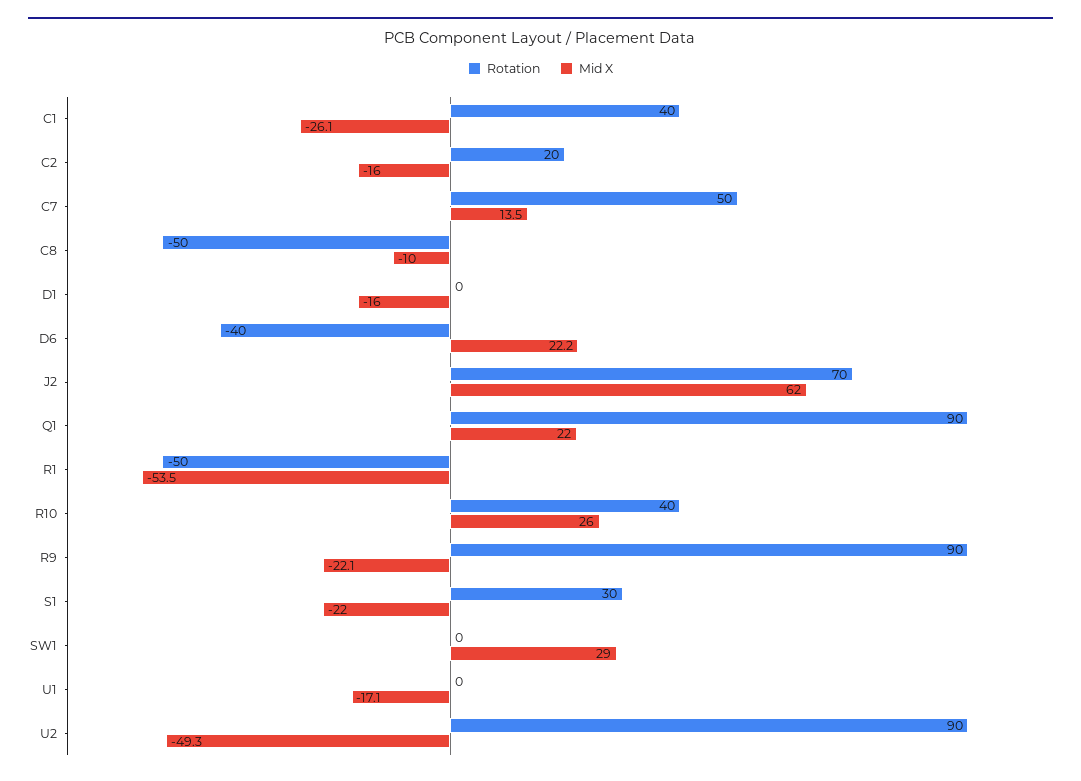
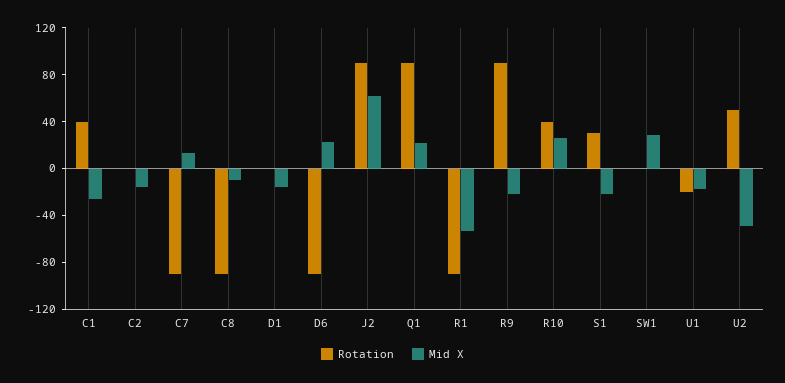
  {
    "Rotation": {
      "C1": 40,
-     "C2": 20,
+     "C2": 0,
-     "C7": 50,
+     "C7": -90,
-     "C8": -50,
+     "C8": -90,
      "D1": 0,
-     "D6": -40,
+     "D6": -90,
-     "J2": 70,
+     "J2": 90,
      "Q1": 90,
-     "R1": -50,
+     "R1": -90,
      "R10": 40,
      "R9": 90,
      "S1": 30,
      "SW1": 0,
-     "U1": 0,
+     "U1": -20,
-     "U2": 90
+     "U2": 50
    },
    "Mid X": {
      "C1": -26.1,
      "C2": -16,
      "C7": 13.5,
      "C8": -10,
      "D1": -16,
      "D6": 22.2,
      "J2": 62,
      "Q1": 22,
      "R1": -53.5,
      "R10": 26,
      "R9": -22.1,
      "S1": -22,
      "SW1": 29,
      "U1": -17.1,
      "U2": -49.3
    }
  }

